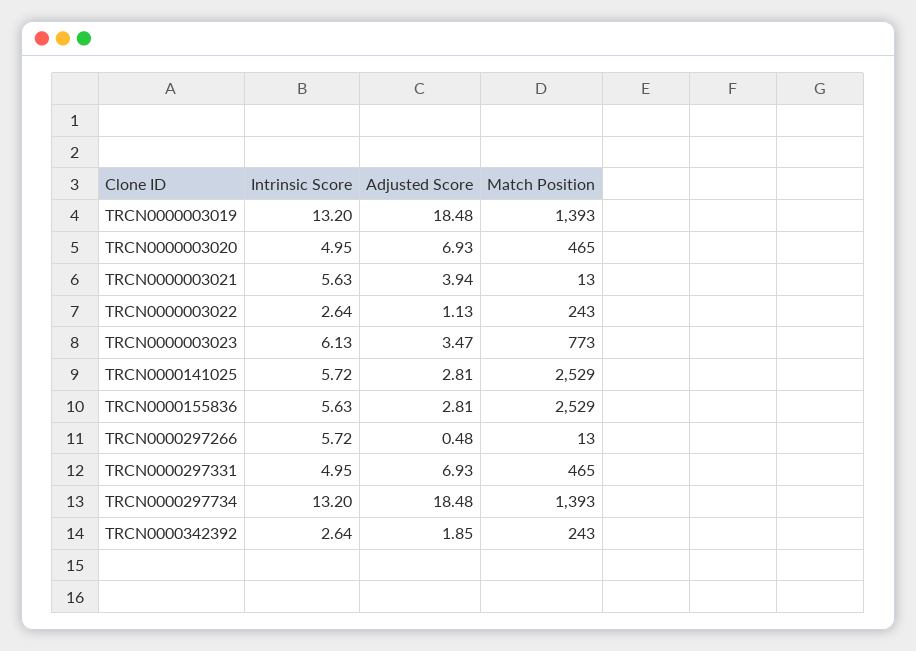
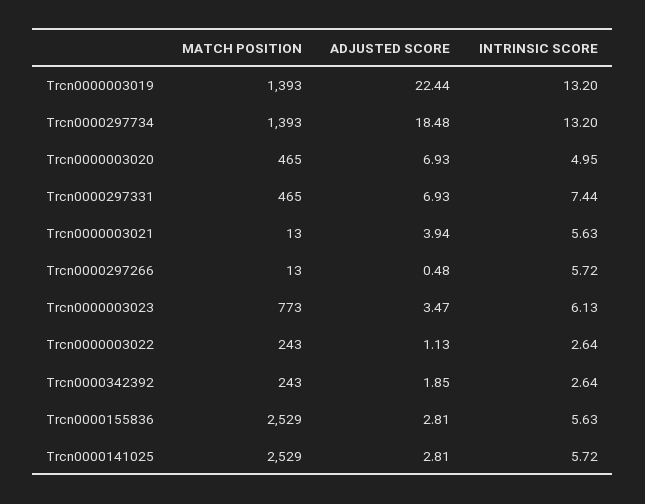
  {
    "Intrinsic Score": {
      "TRCN0000003019": 13.2,
      "TRCN0000003020": 4.95,
      "TRCN0000003021": 5.63,
      "TRCN0000003022": 2.64,
      "TRCN0000003023": 6.13,
      "TRCN0000141025": 5.72,
      "TRCN0000155836": 5.63,
      "TRCN0000297266": 5.72,
-     "TRCN0000297331": 4.95,
+     "TRCN0000297331": 7.44,
      "TRCN0000297734": 13.2,
      "TRCN0000342392": 2.64
    },
    "Adjusted Score": {
-     "TRCN0000003019": 18.48,
+     "TRCN0000003019": 22.44,
      "TRCN0000003020": 6.93,
      "TRCN0000003021": 3.94,
      "TRCN0000003022": 1.13,
      "TRCN0000003023": 3.47,
      "TRCN0000141025": 2.81,
      "TRCN0000155836": 2.81,
      "TRCN0000297266": 0.48,
      "TRCN0000297331": 6.93,
      "TRCN0000297734": 18.48,
      "TRCN0000342392": 1.85
    },
    "Match Position": {
      "TRCN0000003019": 1393,
      "TRCN0000003020": 465,
      "TRCN0000003021": 13,
      "TRCN0000003022": 243,
      "TRCN0000003023": 773,
      "TRCN0000141025": 2529,
      "TRCN0000155836": 2529,
      "TRCN0000297266": 13,
      "TRCN0000297331": 465,
      "TRCN0000297734": 1393,
      "TRCN0000342392": 243
    }
  }

